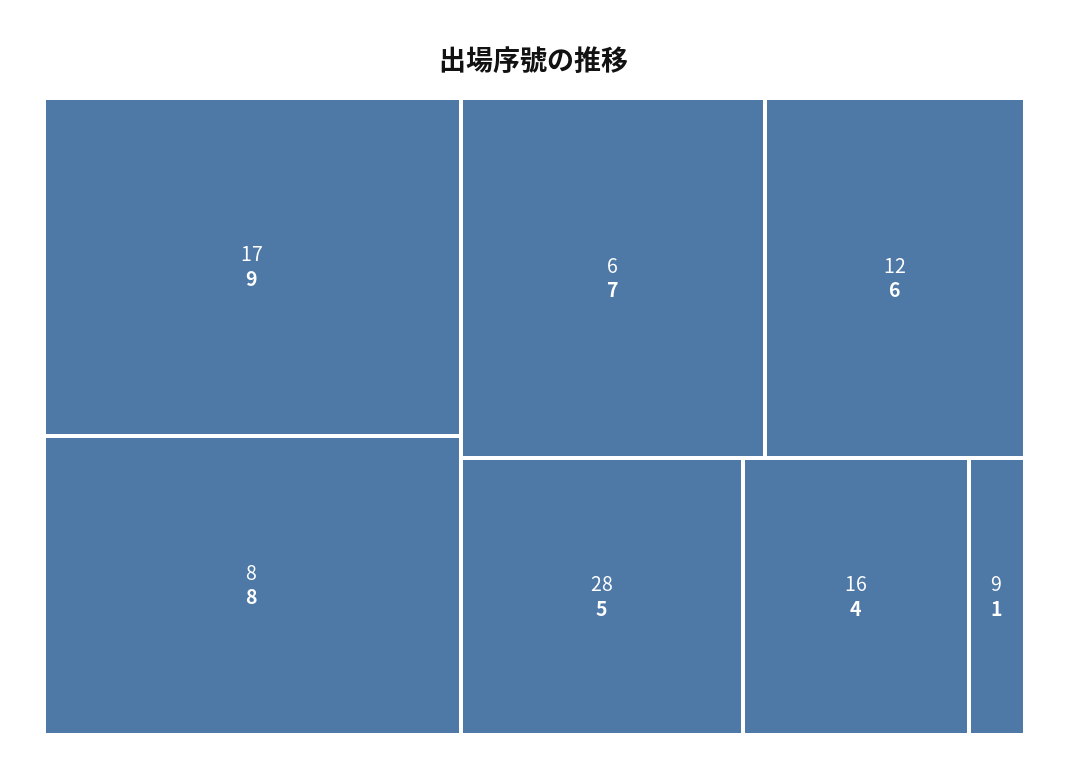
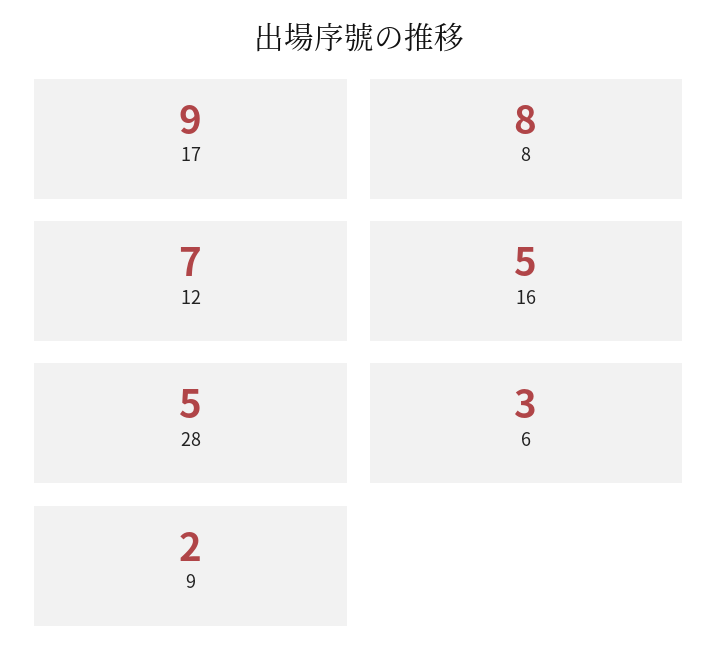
  {
    "17": 9,
    "8": 8,
-   "6": 7,
+   "6": 3,
-   "12": 6,
+   "12": 7,
    "28": 5,
-   "16": 4,
+   "16": 5,
-   "9": 1
+   "9": 2
  }

